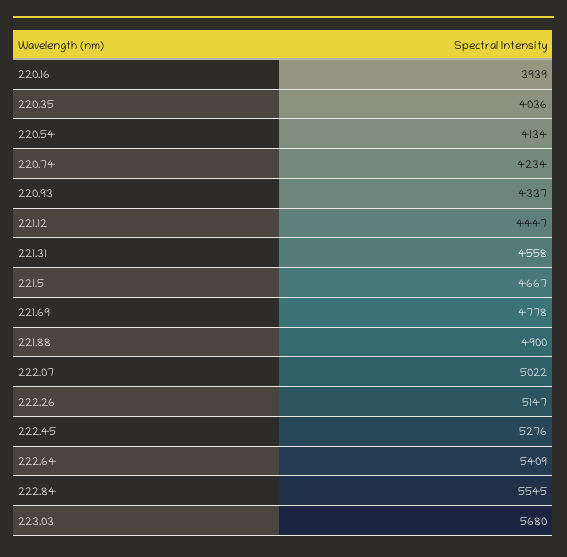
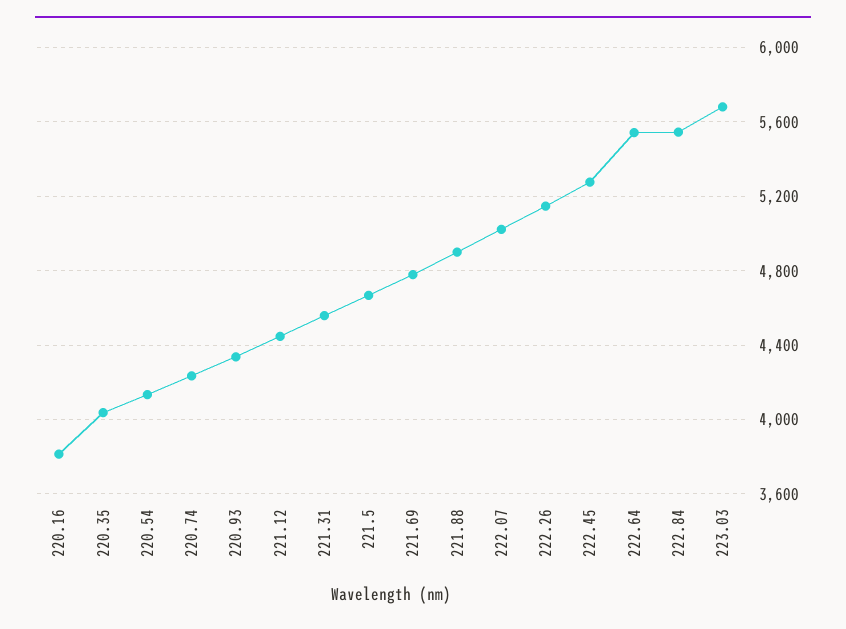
  {
-   "220.16": 3939,
+   "220.16": 3800,
    "220.35": 4036,
    "220.54": 4134,
    "220.74": 4234,
    "220.93": 4337,
    "221.12": 4447,
    "221.31": 4558,
    "221.5": 4667,
    "221.69": 4778,
    "221.88": 4900,
    "222.07": 5022,
    "222.26": 5147,
    "222.45": 5276,
-   "222.64": 5409,
+   "222.64": 5550,
    "222.84": 5545,
    "223.03": 5680
  }

